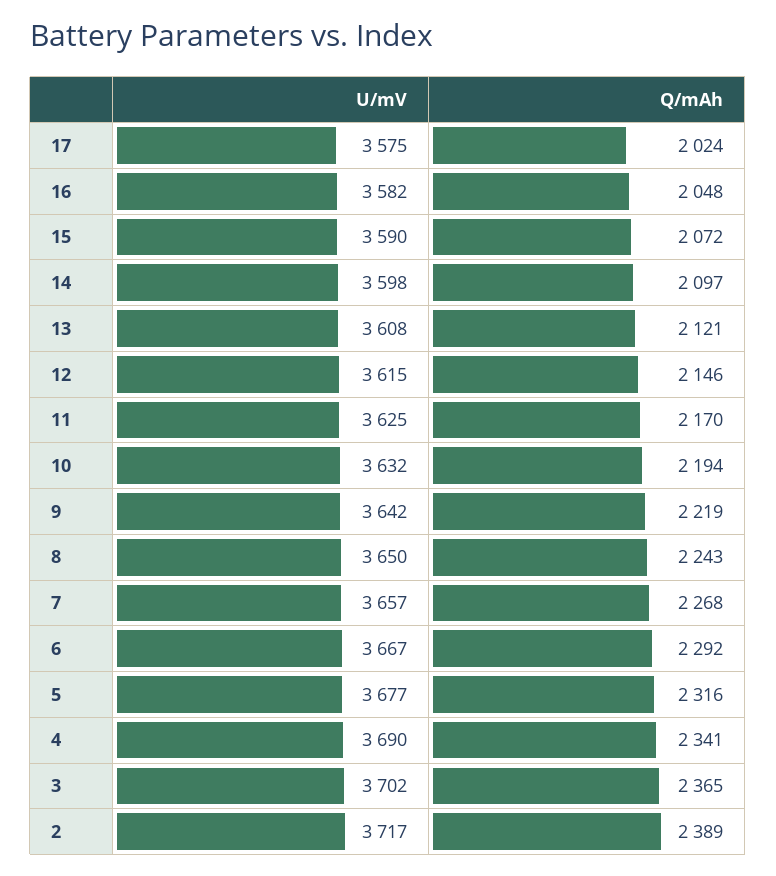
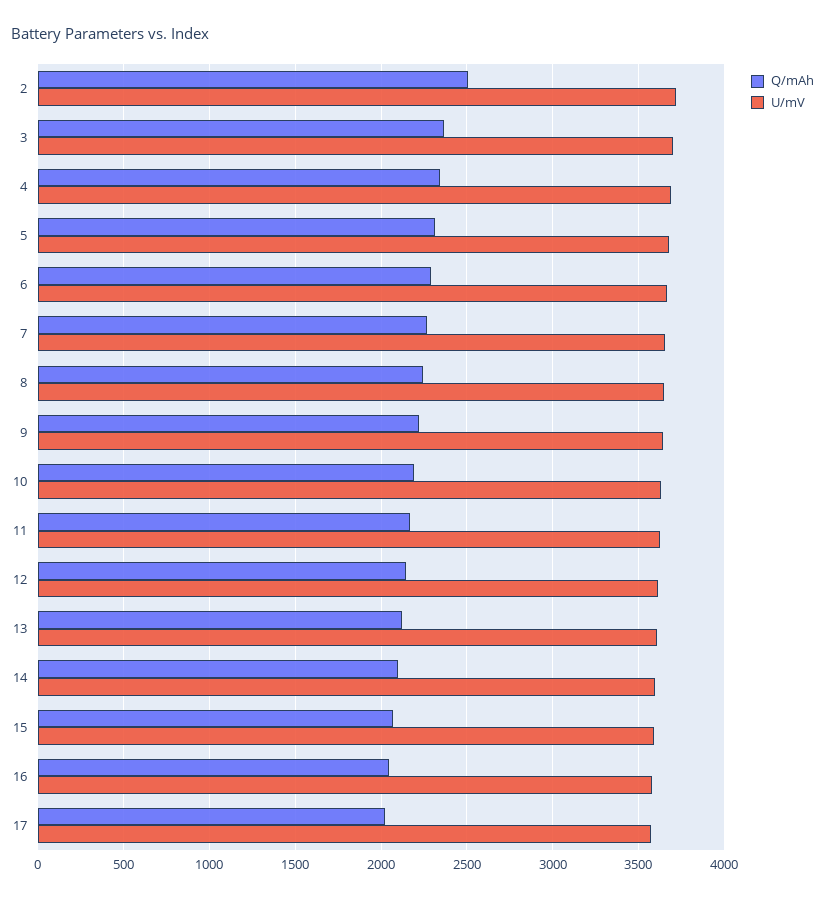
  {
    "U/mV": {
      "17": 3575,
      "16": 3582,
      "15": 3590,
      "14": 3598,
      "13": 3608,
      "12": 3615,
      "11": 3625,
      "10": 3632,
      "9": 3642,
      "8": 3650,
      "7": 3657,
      "6": 3667,
      "5": 3677,
      "4": 3690,
      "3": 3702,
      "2": 3717
    },
    "Q/mAh": {
      "17": 2024,
      "16": 2048,
      "15": 2072,
      "14": 2097,
      "13": 2121,
      "12": 2146,
      "11": 2170,
      "10": 2194,
      "9": 2219,
      "8": 2243,
      "7": 2268,
      "6": 2292,
      "5": 2316,
      "4": 2341,
      "3": 2365,
-     "2": 2389
+     "2": 2500
    }
  }

